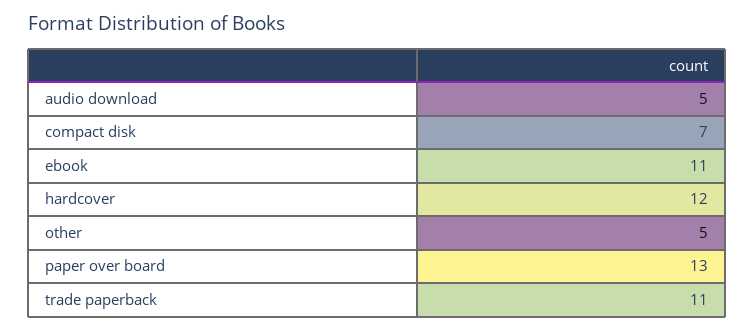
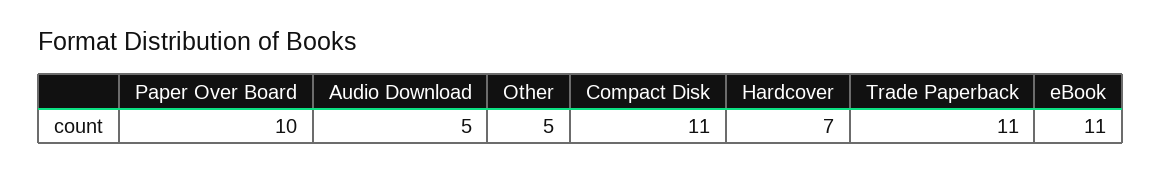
  {
    "audio download": 5,
-   "compact disk": 7,
+   "compact disk": 11,
    "ebook": 11,
-   "hardcover": 12,
+   "hardcover": 7,
    "other": 5,
-   "paper over board": 13,
+   "paper over board": 10,
    "trade paperback": 11
  }

